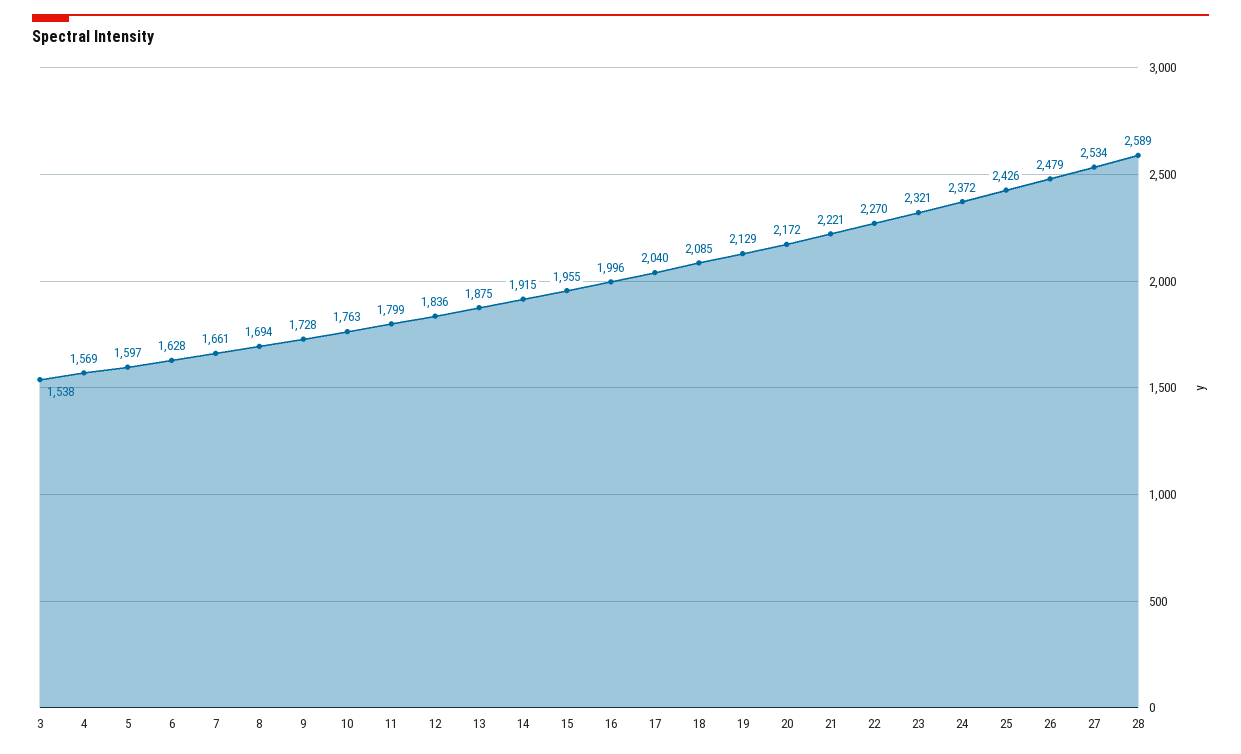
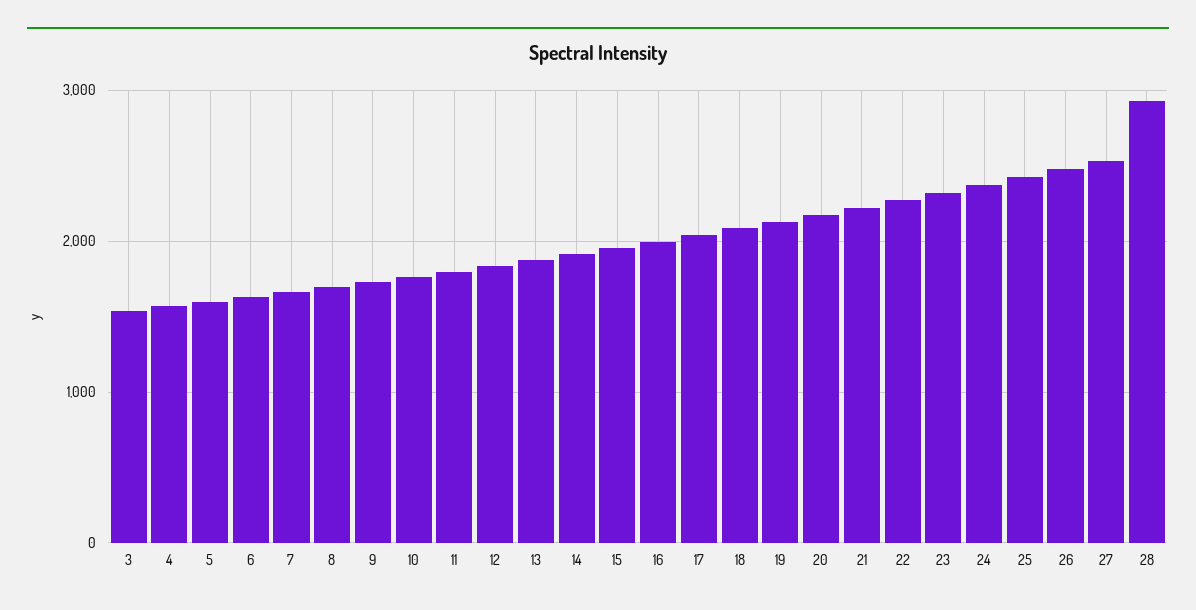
  {
    "3": 1538,
    "4": 1569,
    "5": 1597,
    "6": 1628,
    "7": 1661,
    "8": 1694,
    "9": 1728,
    "10": 1763,
    "11": 1799,
    "12": 1836,
    "13": 1875,
    "14": 1915,
    "15": 1955,
    "16": 1996,
    "17": 2040,
    "18": 2085,
    "19": 2129,
    "20": 2172,
    "21": 2221,
    "22": 2270,
    "23": 2321,
    "24": 2372,
    "25": 2426,
    "26": 2479,
    "27": 2534,
-   "28": 2589
+   "28": 2900
  }

